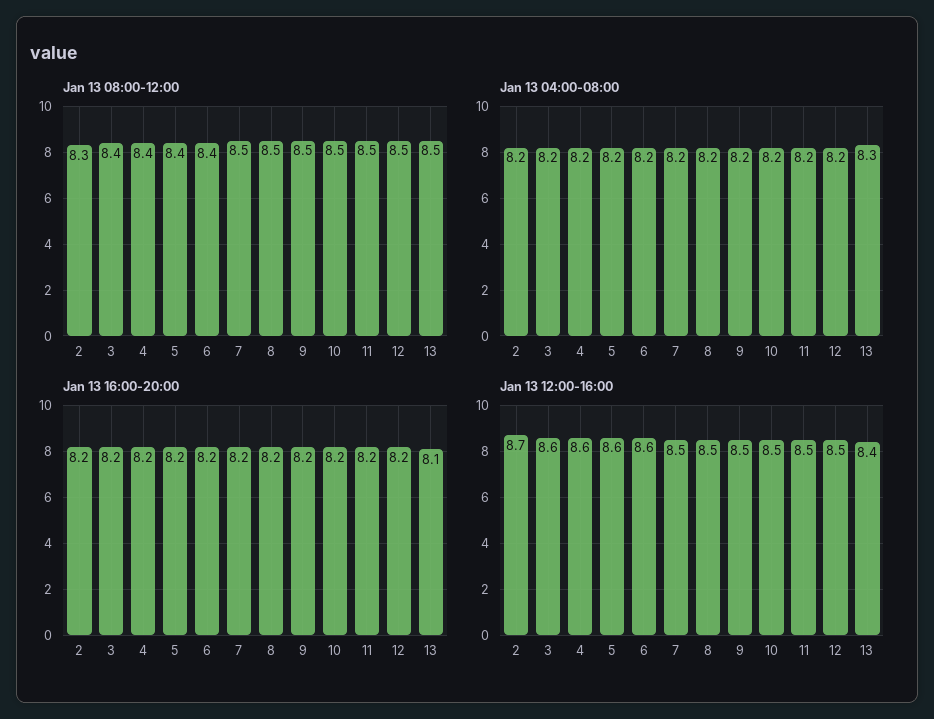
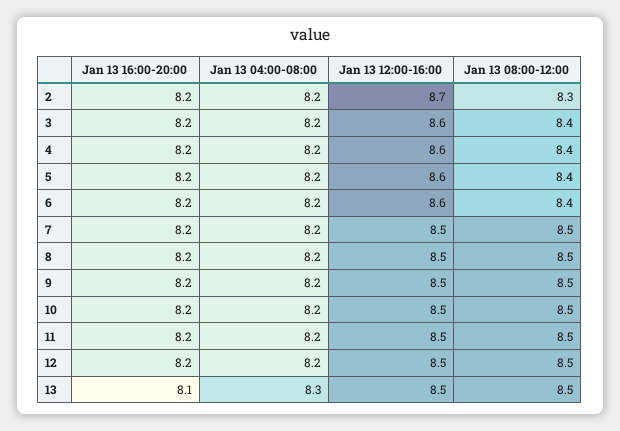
  {
    "Jan 13 08:00-12:00": {
      "2": 8.3,
      "3": 8.4,
      "4": 8.4,
      "5": 8.4,
      "6": 8.4,
      "7": 8.5,
      "8": 8.5,
      "9": 8.5,
      "10": 8.5,
      "11": 8.5,
      "12": 8.5,
      "13": 8.5
    },
    "Jan 13 04:00-08:00": {
      "2": 8.2,
      "3": 8.2,
      "4": 8.2,
      "5": 8.2,
      "6": 8.2,
      "7": 8.2,
      "8": 8.2,
      "9": 8.2,
      "10": 8.2,
      "11": 8.2,
      "12": 8.2,
      "13": 8.3
    },
    "Jan 13 16:00-20:00": {
      "2": 8.2,
      "3": 8.2,
      "4": 8.2,
      "5": 8.2,
      "6": 8.2,
      "7": 8.2,
      "8": 8.2,
      "9": 8.2,
      "10": 8.2,
      "11": 8.2,
      "12": 8.2,
      "13": 8.1
    },
    "Jan 13 12:00-16:00": {
      "2": 8.7,
      "3": 8.6,
      "4": 8.6,
      "5": 8.6,
      "6": 8.6,
      "7": 8.5,
      "8": 8.5,
      "9": 8.5,
      "10": 8.5,
      "11": 8.5,
      "12": 8.5,
-     "13": 8.4
+     "13": 8.5
    }
  }

